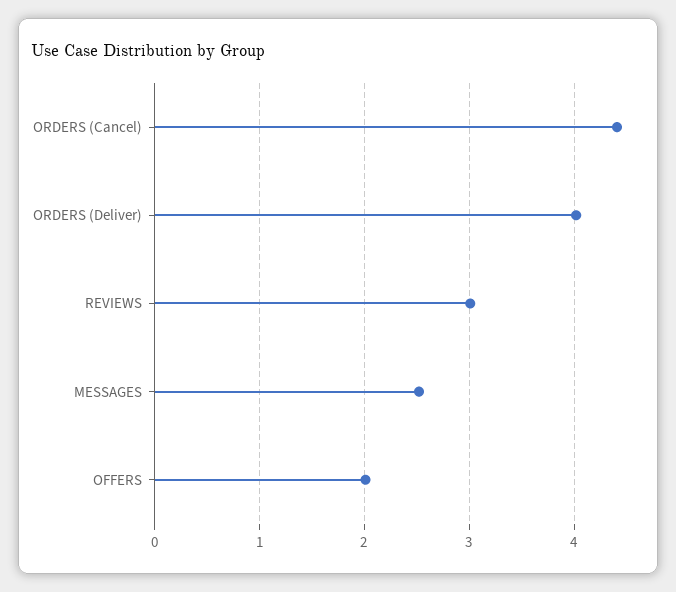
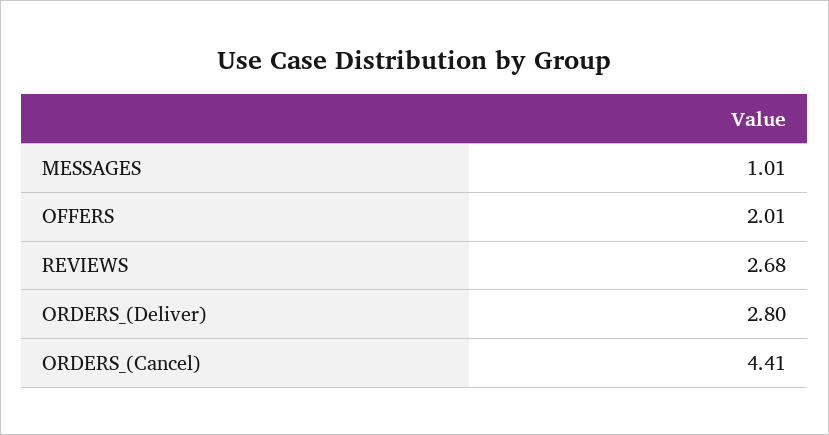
  {
    "ORDERS (Cancel)": 4.41,
-   "ORDERS (Deliver)": 4,
+   "ORDERS (Deliver)": 2.8,
-   "REVIEWS": 3,
+   "REVIEWS": 2.68,
-   "MESSAGES": 2.5,
+   "MESSAGES": 1.01,
    "OFFERS": 2.01
  }

